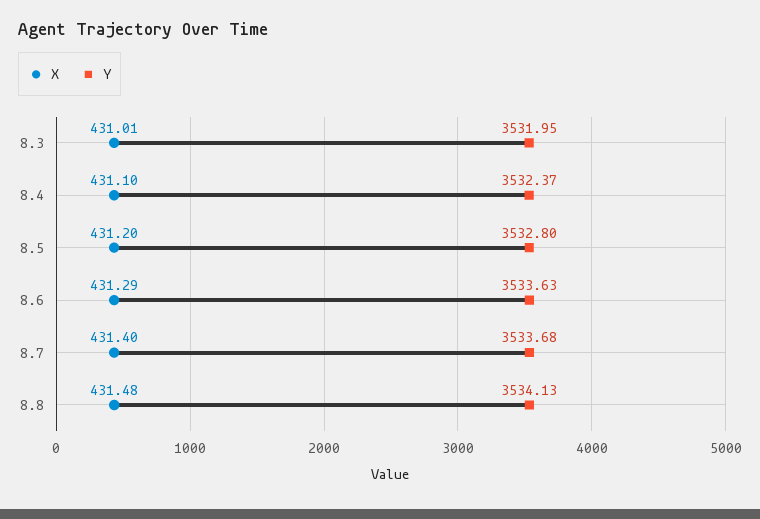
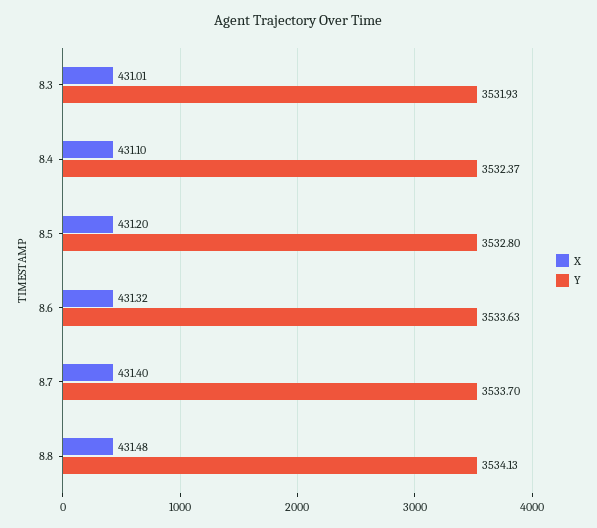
  {
    "X": {
      "8.3": 431.01,
      "8.4": 431.1,
      "8.5": 431.2,
-     "8.6": 431.29,
+     "8.6": 431.32,
      "8.7": 431.4,
      "8.8": 431.48
    },
    "Y": {
-     "8.3": 3531.95,
+     "8.3": 3531.93,
      "8.4": 3532.37,
      "8.5": 3532.8,
      "8.6": 3533.63,
-     "8.7": 3533.68,
+     "8.7": 3533.7,
      "8.8": 3534.13
    }
  }

